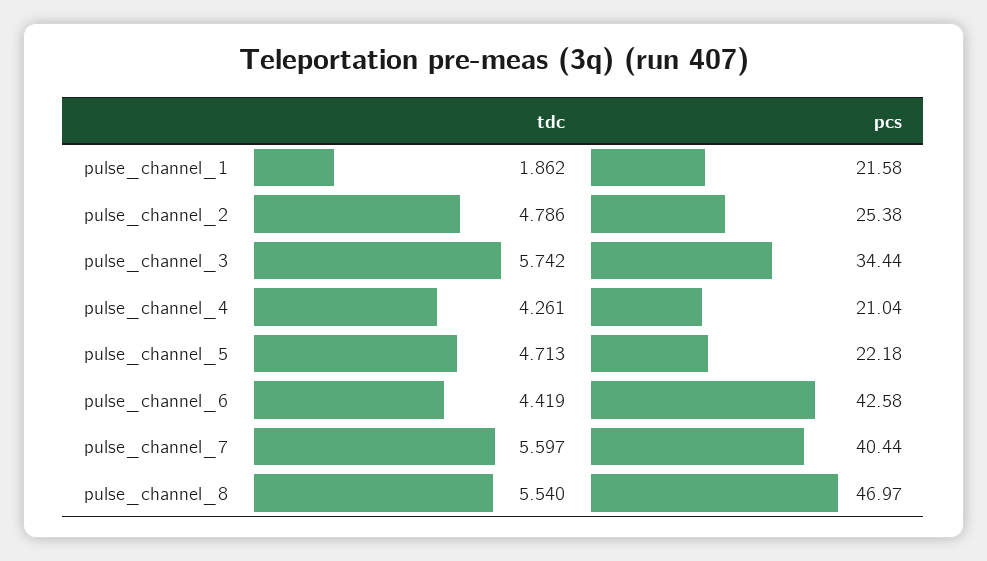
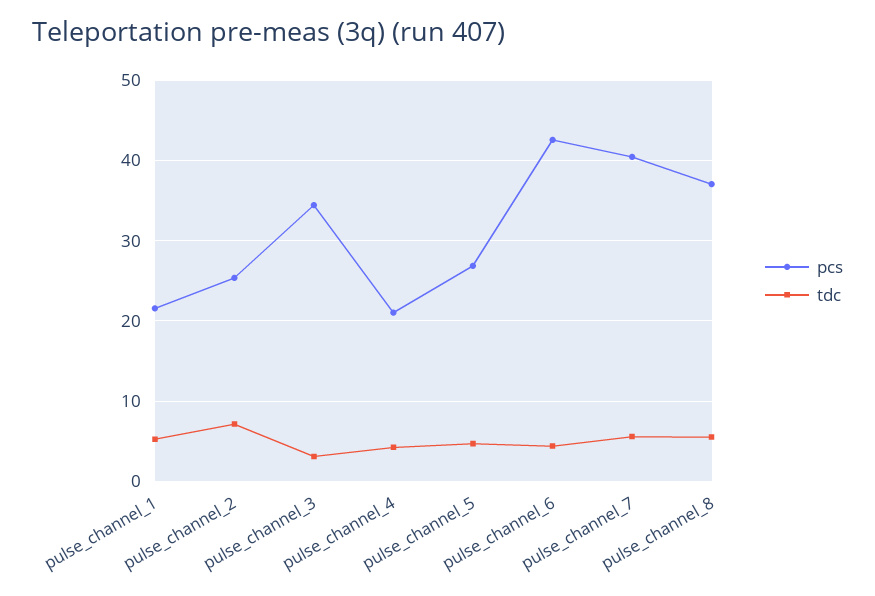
  {
    "tdc": {
-     "pulse_channel_1": 1.862,
+     "pulse_channel_1": 5,
-     "pulse_channel_2": 4.786,
+     "pulse_channel_2": 7,
-     "pulse_channel_3": 5.742,
+     "pulse_channel_3": 3,
      "pulse_channel_4": 4.261,
      "pulse_channel_5": 4.713,
      "pulse_channel_6": 4.419,
      "pulse_channel_7": 5.597,
      "pulse_channel_8": 5.54
    },
    "pcs": {
      "pulse_channel_1": 21.58,
      "pulse_channel_2": 25.38,
      "pulse_channel_3": 34.44,
      "pulse_channel_4": 21.04,
-     "pulse_channel_5": 22.18,
+     "pulse_channel_5": 27,
      "pulse_channel_6": 42.58,
      "pulse_channel_7": 40.44,
-     "pulse_channel_8": 46.97
+     "pulse_channel_8": 37
    }
  }

